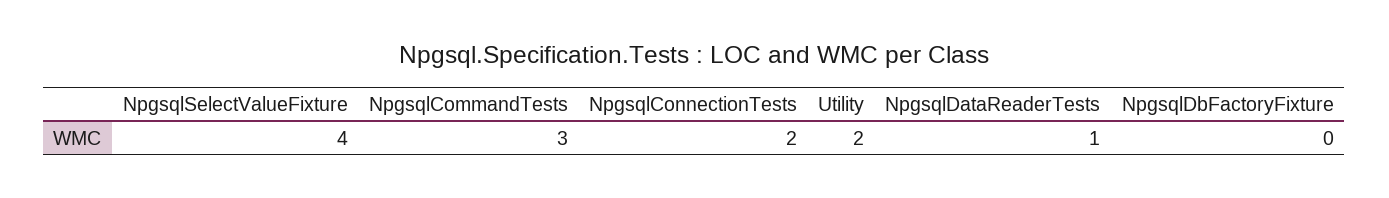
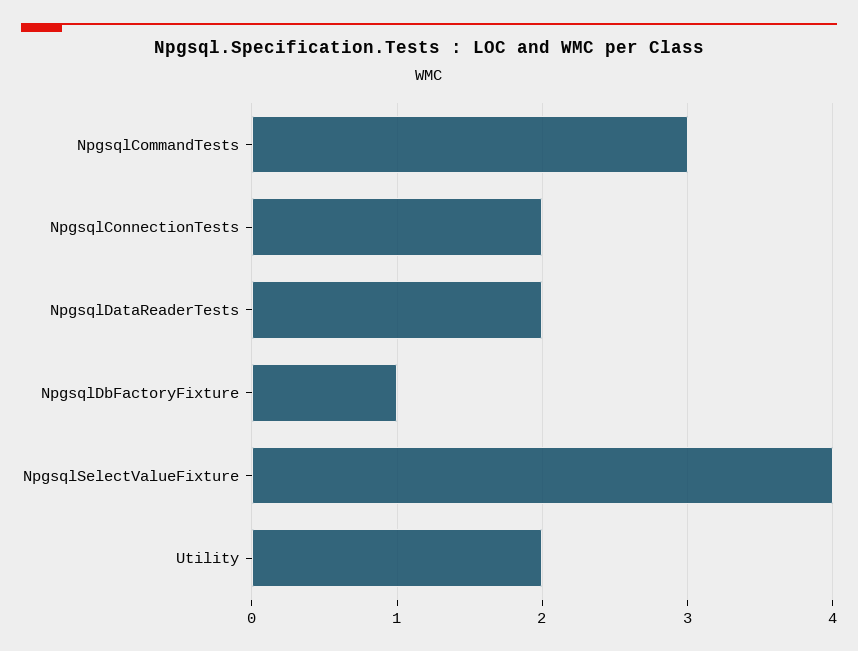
  {
    "NpgsqlSelectValueFixture": 4,
    "NpgsqlCommandTests": 3,
    "NpgsqlConnectionTests": 2,
    "Utility": 2,
-   "NpgsqlDataReaderTests": 1,
+   "NpgsqlDataReaderTests": 2,
-   "NpgsqlDbFactoryFixture": 0
+   "NpgsqlDbFactoryFixture": 1
  }

